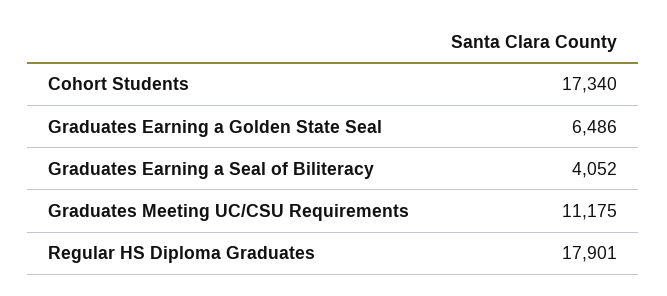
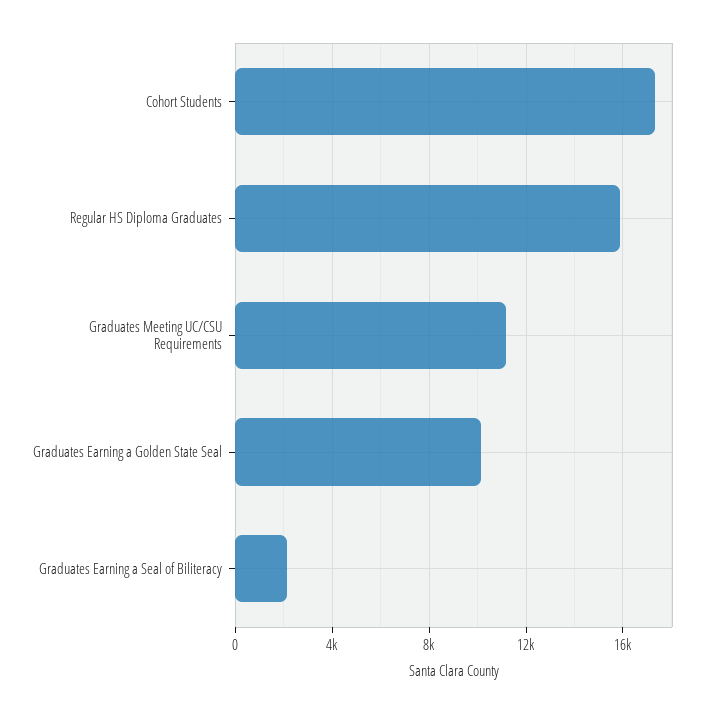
  {
    "Cohort Students": 17340,
-   "Graduates Earning a Golden State Seal": 6486,
+   "Graduates Earning a Golden State Seal": 10000,
-   "Graduates Earning a Seal of Biliteracy": 4052,
+   "Graduates Earning a Seal of Biliteracy": 2000,
    "Graduates Meeting UC/CSU Requirements": 11175,
-   "Regular HS Diploma Graduates": 17901
+   "Regular HS Diploma Graduates": 16000
  }

